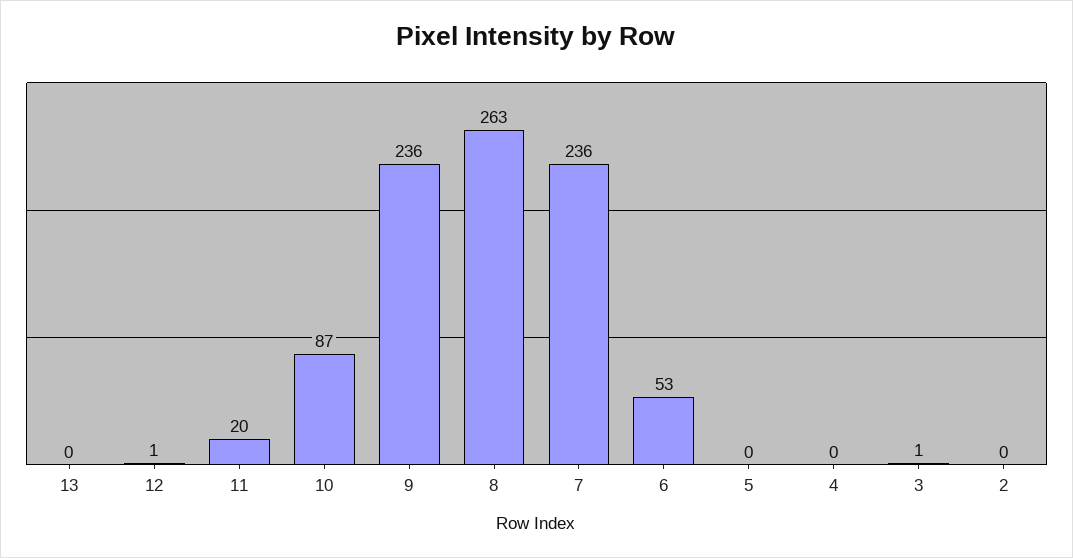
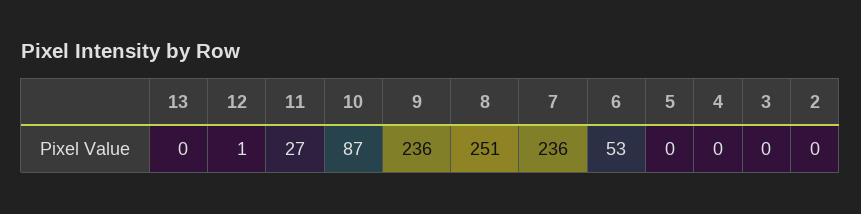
  {
    "13": 0,
    "12": 1,
-   "11": 20,
+   "11": 27,
    "10": 87,
    "9": 236,
-   "8": 263,
+   "8": 251,
    "7": 236,
    "6": 53,
    "5": 0,
    "4": 0,
-   "3": 1,
+   "3": 0,
    "2": 0
  }

